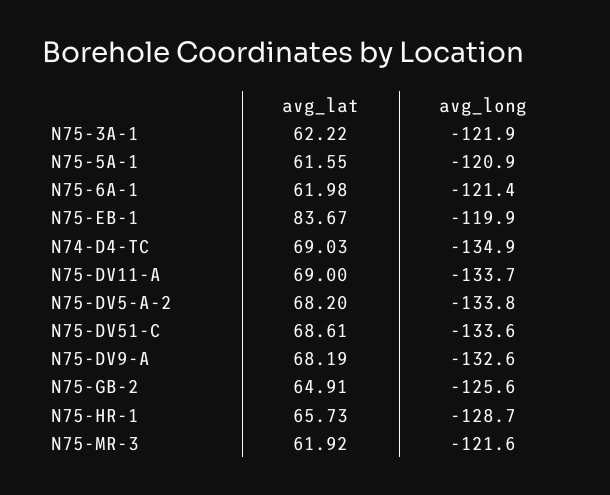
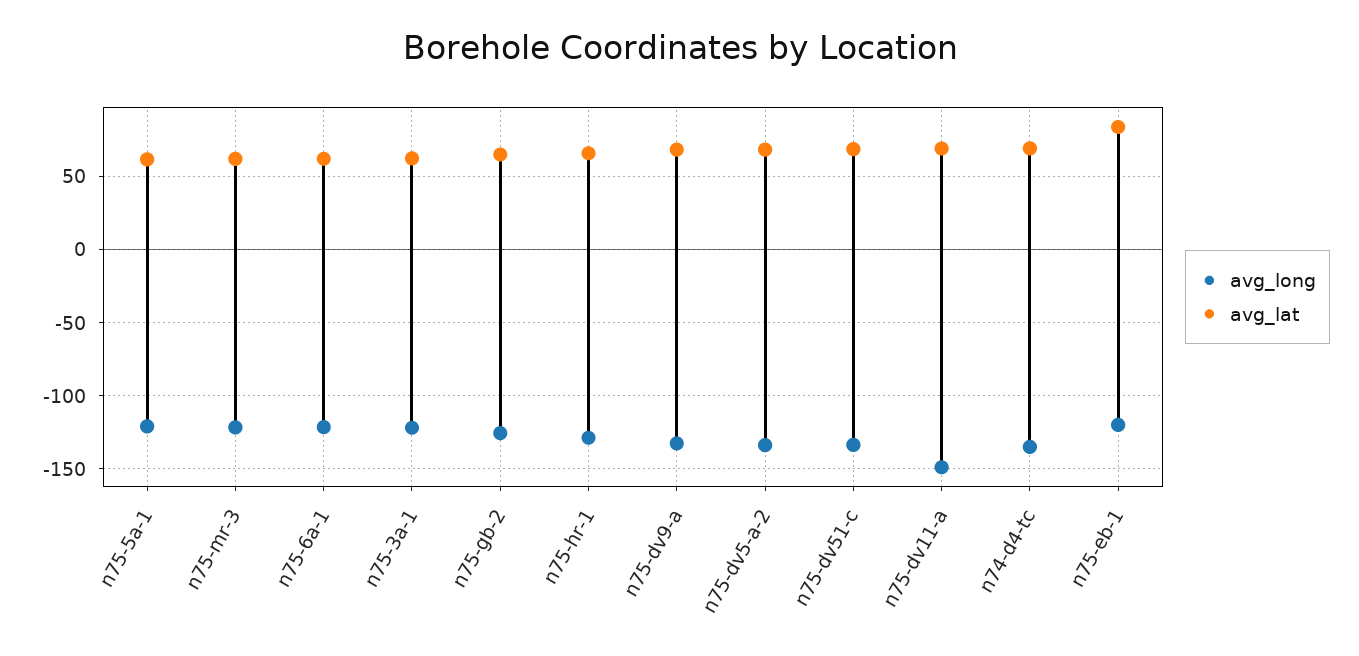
  {
    "avg_lat": {
      "N75-3A-1": 62.22,
      "N75-5A-1": 61.55,
      "N75-6A-1": 61.98,
      "N75-EB-1": 83.67,
      "N74-D4-TC": 69.03,
      "N75-DV11-A": 69,
      "N75-DV5-A-2": 68.2,
      "N75-DV51-C": 68.61,
      "N75-DV9-A": 68.19,
      "N75-GB-2": 64.91,
      "N75-HR-1": 65.73,
      "N75-MR-3": 61.92
    },
    "avg_long": {
      "N75-3A-1": -121.9,
      "N75-5A-1": -120.9,
      "N75-6A-1": -121.4,
      "N75-EB-1": -119.9,
      "N74-D4-TC": -134.9,
-     "N75-DV11-A": -133.7,
+     "N75-DV11-A": -150,
      "N75-DV5-A-2": -133.8,
      "N75-DV51-C": -133.6,
      "N75-DV9-A": -132.6,
      "N75-GB-2": -125.6,
      "N75-HR-1": -128.7,
      "N75-MR-3": -121.6
    }
  }

